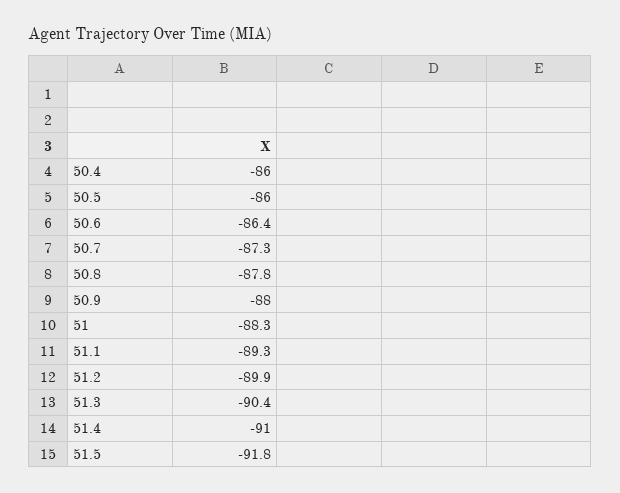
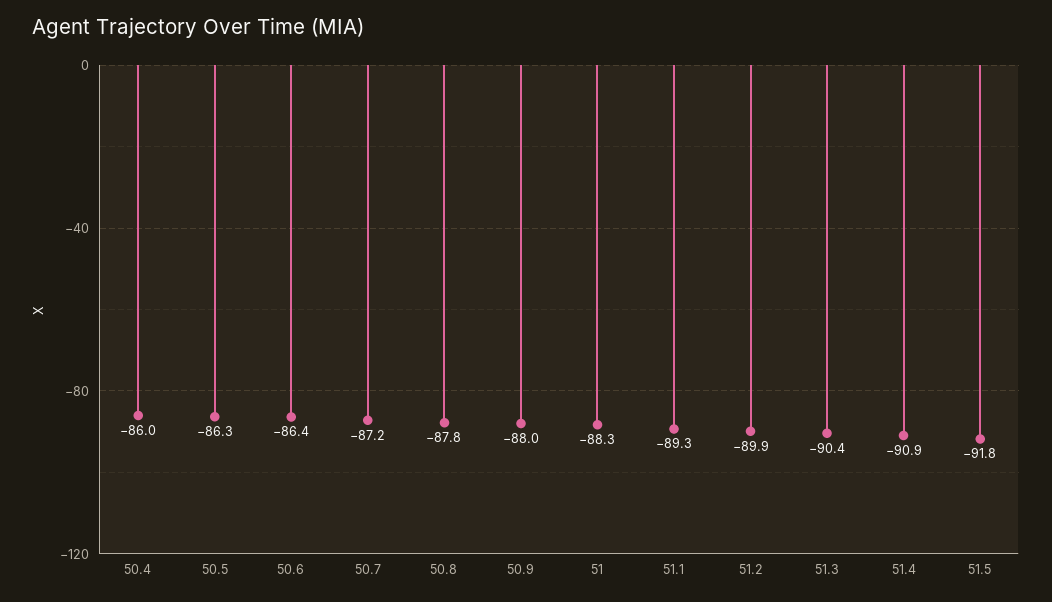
  {
    "50.4": -86,
-   "50.5": -86,
+   "50.5": -86.3,
    "50.6": -86.4,
-   "50.7": -87.3,
+   "50.7": -87.2,
    "50.8": -87.8,
    "50.9": -88,
    "51": -88.3,
    "51.1": -89.3,
    "51.2": -89.9,
    "51.3": -90.4,
-   "51.4": -91,
+   "51.4": -90.9,
    "51.5": -91.8
  }

